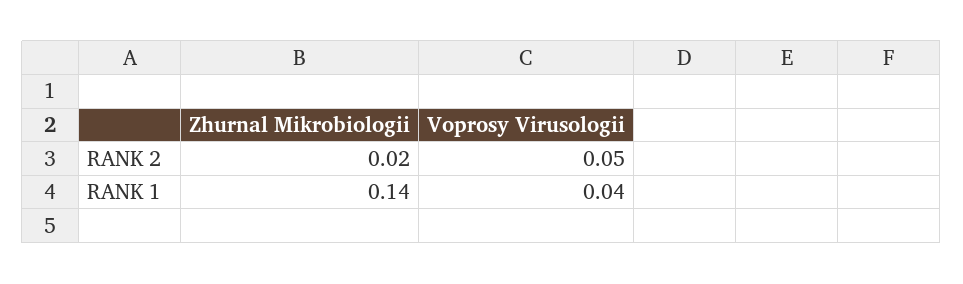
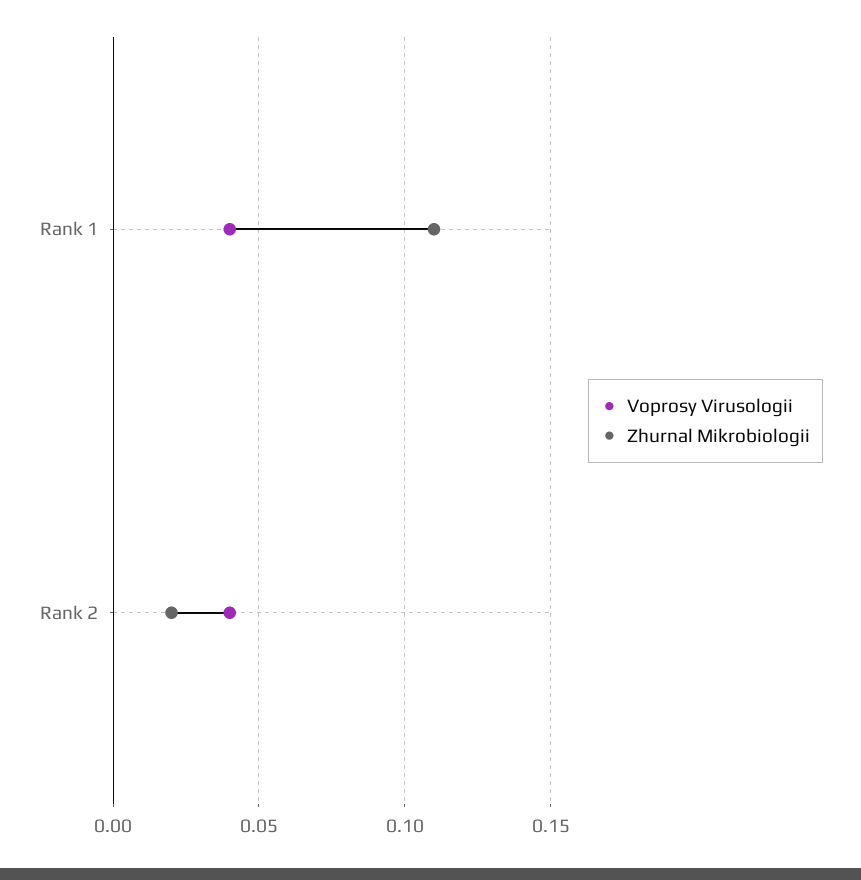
  {
    "Zhurnal Mikrobiologii": {
      "RANK 2": 0.02,
-     "RANK 1": 0.14
+     "RANK 1": 0.11
    },
    "Voprosy Virusologii": {
-     "RANK 2": 0.05,
+     "RANK 2": 0.04,
      "RANK 1": 0.04
    }
  }

